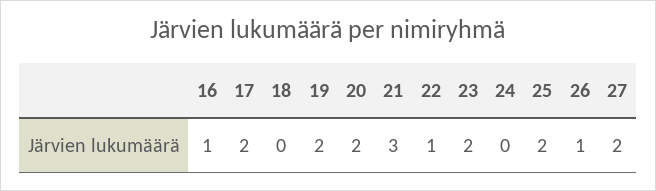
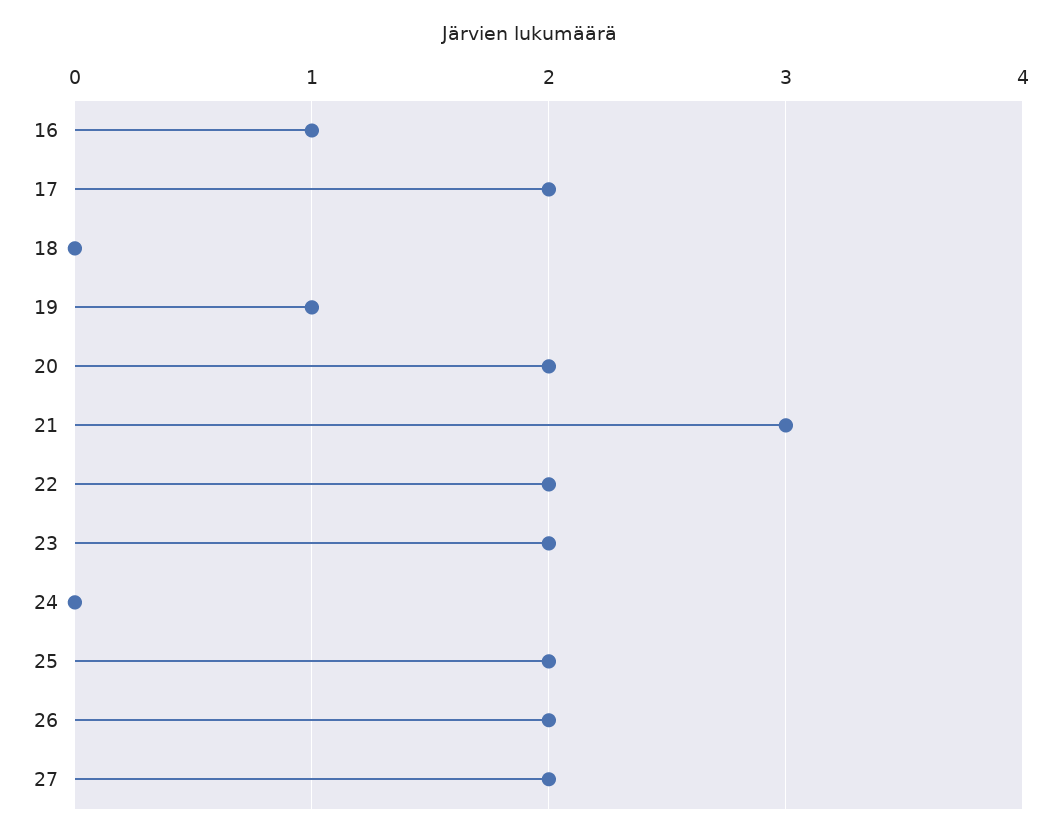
  {
    "16": 1,
    "17": 2,
    "18": 0,
-   "19": 2,
+   "19": 1,
    "20": 2,
    "21": 3,
-   "22": 1,
+   "22": 2,
    "23": 2,
    "24": 0,
    "25": 2,
-   "26": 1,
+   "26": 2,
    "27": 2
  }

